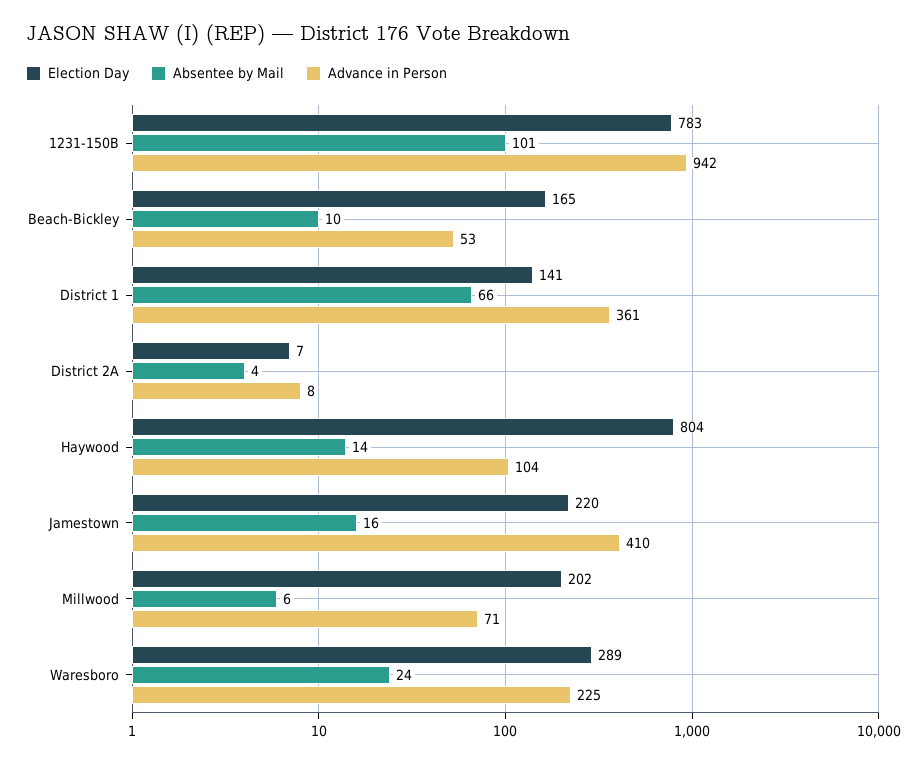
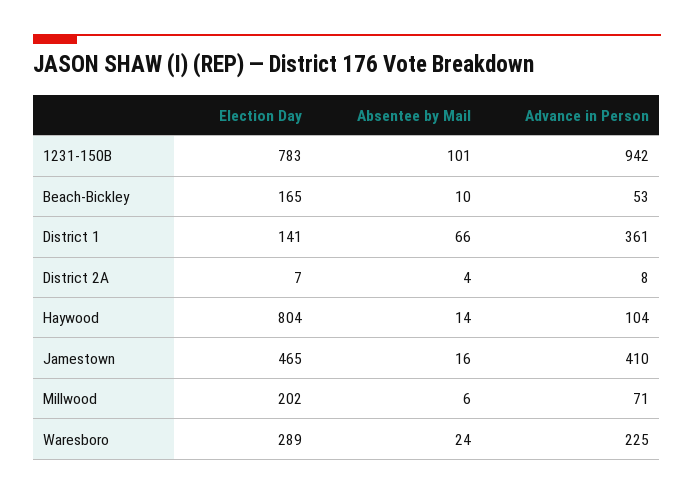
  {
    "Election Day": {
      "1231-150B": 783,
      "Beach-Bickley": 165,
      "District 1": 141,
      "District 2A": 7,
      "Haywood": 804,
-     "Jamestown": 220,
+     "Jamestown": 465,
      "Millwood": 202,
      "Waresboro": 289
    },
    "Absentee by Mail": {
      "1231-150B": 101,
      "Beach-Bickley": 10,
      "District 1": 66,
      "District 2A": 4,
      "Haywood": 14,
      "Jamestown": 16,
      "Millwood": 6,
      "Waresboro": 24
    },
    "Advance in Person": {
      "1231-150B": 942,
      "Beach-Bickley": 53,
      "District 1": 361,
      "District 2A": 8,
      "Haywood": 104,
      "Jamestown": 410,
      "Millwood": 71,
      "Waresboro": 225
    }
  }

